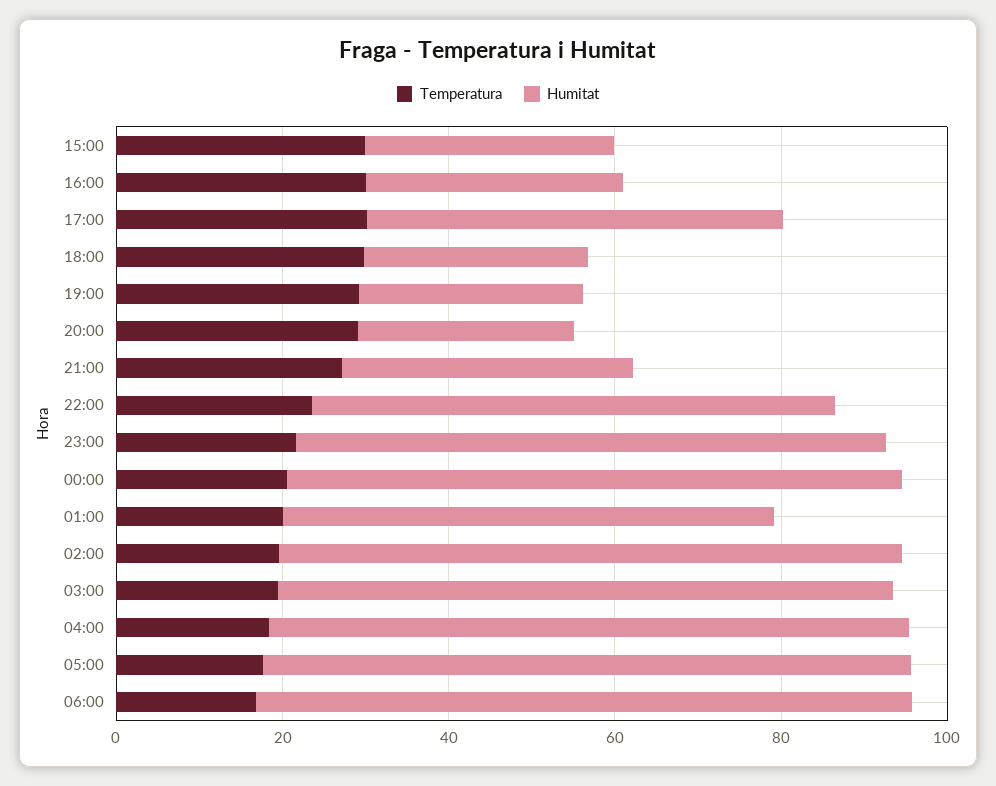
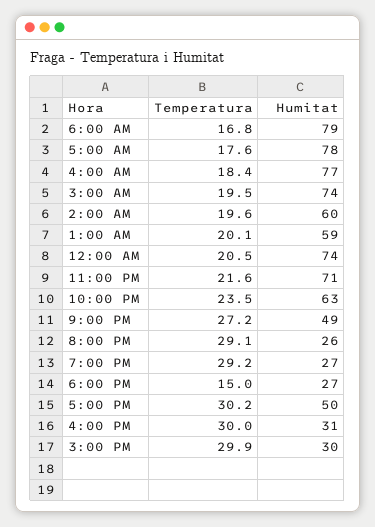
  {
    "Temperatura": {
      "15:00": 29.9,
      "16:00": 30,
      "17:00": 30.2,
-     "18:00": 30,
+     "18:00": 15,
      "19:00": 29.2,
      "20:00": 29.1,
      "21:00": 27.2,
      "22:00": 23.5,
      "23:00": 21.6,
      "00:00": 20.5,
      "01:00": 20.1,
      "02:00": 19.6,
      "03:00": 19.5,
      "04:00": 18.4,
      "05:00": 17.6,
      "06:00": 16.8
    },
    "Humitat": {
      "15:00": 30,
      "16:00": 31,
      "17:00": 50,
      "18:00": 27,
      "19:00": 27,
      "20:00": 26,
-     "21:00": 35,
+     "21:00": 49,
      "22:00": 63,
      "23:00": 71,
      "00:00": 74,
      "01:00": 59,
-     "02:00": 75,
+     "02:00": 60,
      "03:00": 74,
      "04:00": 77,
      "05:00": 78,
      "06:00": 79
    }
  }

